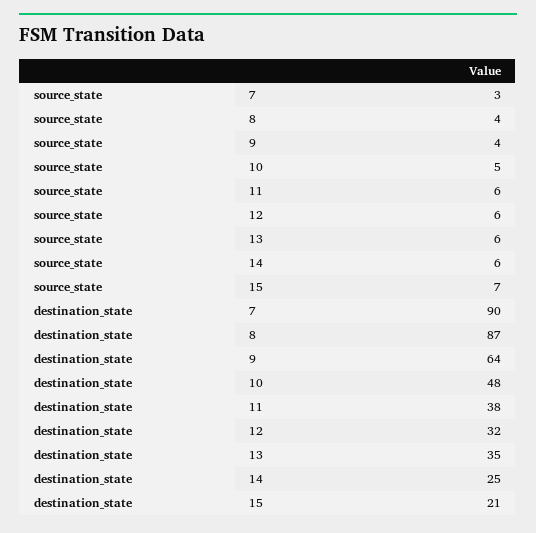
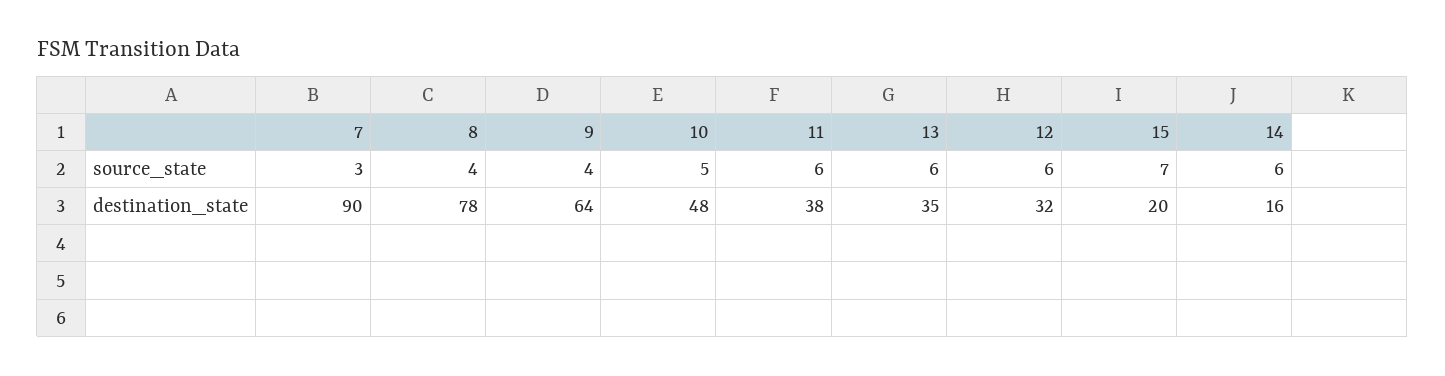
  {
    "source_state": {
      "7": 3,
      "8": 4,
      "9": 4,
      "10": 5,
      "11": 6,
      "12": 6,
      "13": 6,
      "14": 6,
      "15": 7
    },
    "destination_state": {
      "7": 90,
-     "8": 87,
+     "8": 78,
      "9": 64,
      "10": 48,
      "11": 38,
      "12": 32,
      "13": 35,
-     "14": 25,
+     "14": 16,
-     "15": 21
+     "15": 20
    }
  }

